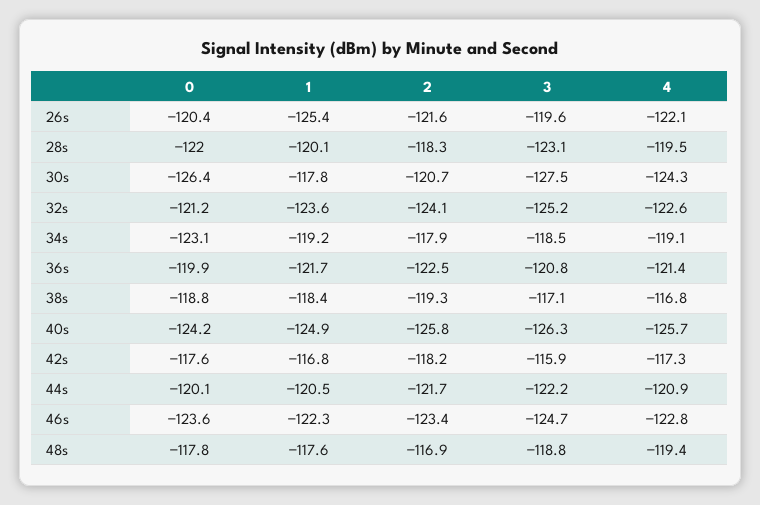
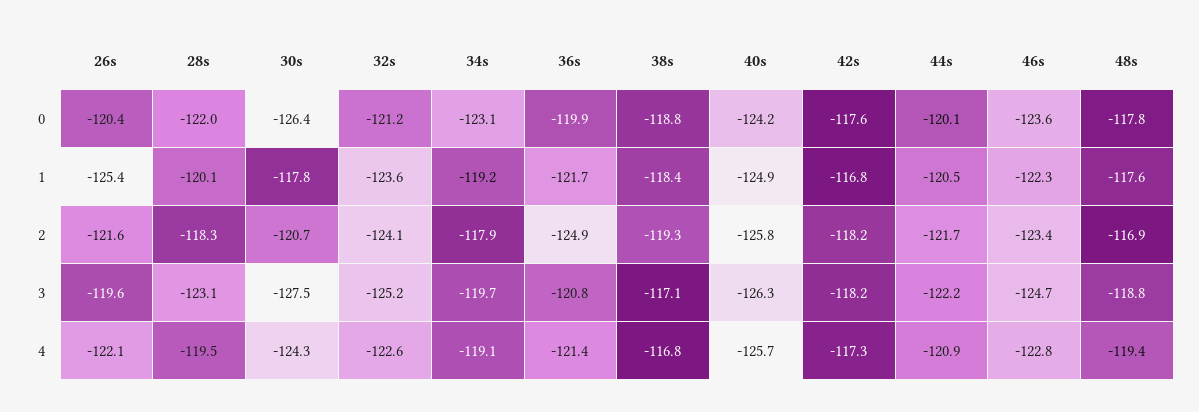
  {
    "0": {
      "26s": -120.4,
      "28s": -122,
      "30s": -126.4,
      "32s": -121.2,
      "34s": -123.1,
      "36s": -119.9,
      "38s": -118.8,
      "40s": -124.2,
      "42s": -117.6,
      "44s": -120.1,
      "46s": -123.6,
      "48s": -117.8
    },
    "1": {
      "26s": -125.4,
      "28s": -120.1,
      "30s": -117.8,
      "32s": -123.6,
      "34s": -119.2,
      "36s": -121.7,
      "38s": -118.4,
      "40s": -124.9,
      "42s": -116.8,
      "44s": -120.5,
      "46s": -122.3,
      "48s": -117.6
    },
    "2": {
      "26s": -121.6,
      "28s": -118.3,
      "30s": -120.7,
      "32s": -124.1,
      "34s": -117.9,
-     "36s": -122.5,
+     "36s": -124.9,
      "38s": -119.3,
      "40s": -125.8,
      "42s": -118.2,
      "44s": -121.7,
      "46s": -123.4,
      "48s": -116.9
    },
    "3": {
      "26s": -119.6,
      "28s": -123.1,
      "30s": -127.5,
      "32s": -125.2,
-     "34s": -118.5,
+     "34s": -119.7,
      "36s": -120.8,
      "38s": -117.1,
      "40s": -126.3,
-     "42s": -115.9,
+     "42s": -118.2,
      "44s": -122.2,
      "46s": -124.7,
      "48s": -118.8
    },
    "4": {
      "26s": -122.1,
      "28s": -119.5,
      "30s": -124.3,
      "32s": -122.6,
      "34s": -119.1,
      "36s": -121.4,
      "38s": -116.8,
      "40s": -125.7,
      "42s": -117.3,
      "44s": -120.9,
      "46s": -122.8,
      "48s": -119.4
    }
  }

